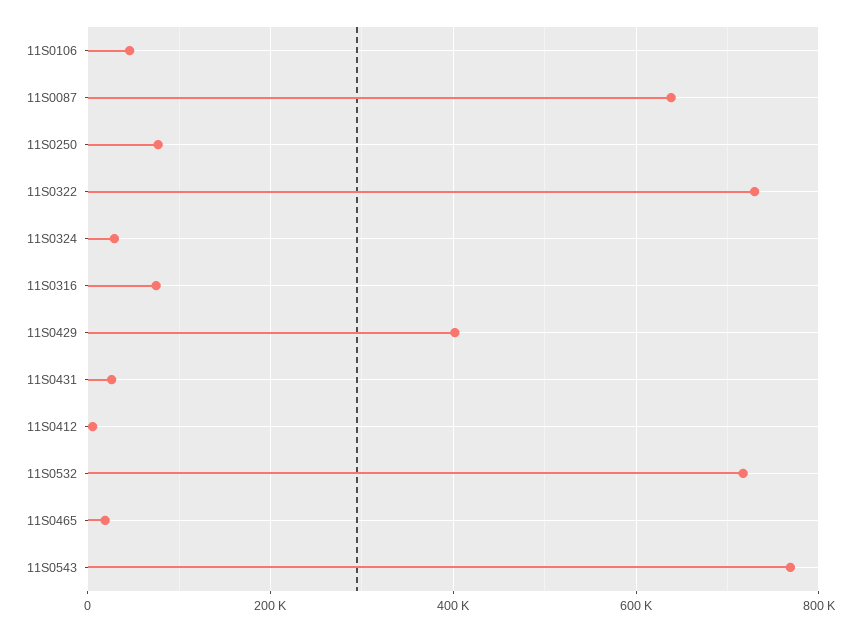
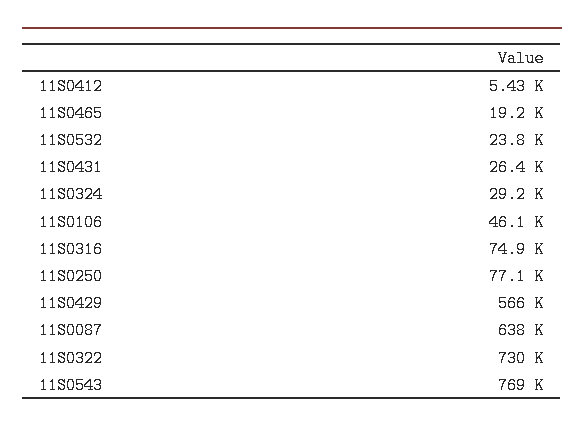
  {
    "11S0106": 46100,
    "11S0087": 638000,
    "11S0250": 77100,
    "11S0322": 730000,
    "11S0324": 29200,
    "11S0316": 74900,
-   "11S0429": 400000,
+   "11S0429": 566000,
    "11S0431": 26400,
    "11S0412": 5430,
-   "11S0532": 720000,
+   "11S0532": 23800,
    "11S0465": 19200,
    "11S0543": 769000
  }

